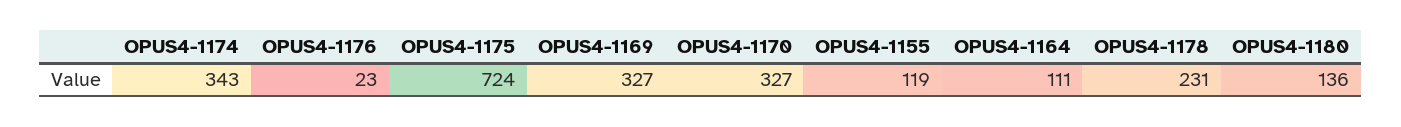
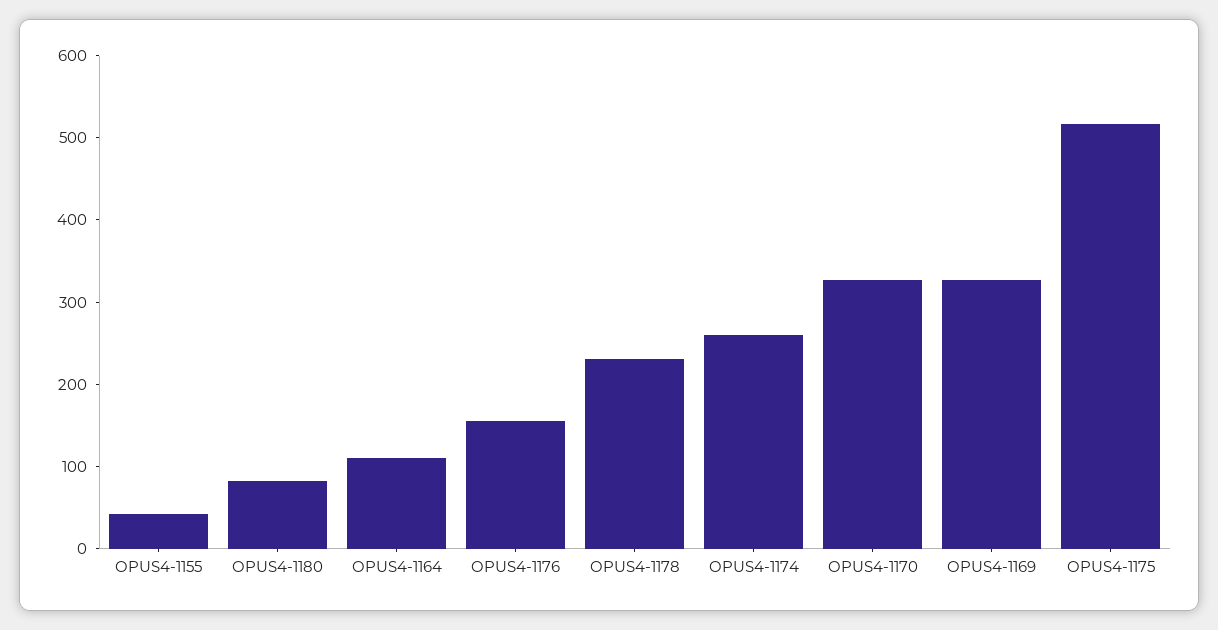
  {
-   "OPUS4-1174": 343,
+   "OPUS4-1174": 260,
-   "OPUS4-1176": 23,
+   "OPUS4-1176": 160,
-   "OPUS4-1175": 724,
+   "OPUS4-1175": 520,
    "OPUS4-1169": 327,
    "OPUS4-1170": 327,
-   "OPUS4-1155": 119,
+   "OPUS4-1155": 40,
    "OPUS4-1164": 111,
    "OPUS4-1178": 231,
-   "OPUS4-1180": 136
+   "OPUS4-1180": 80
  }

